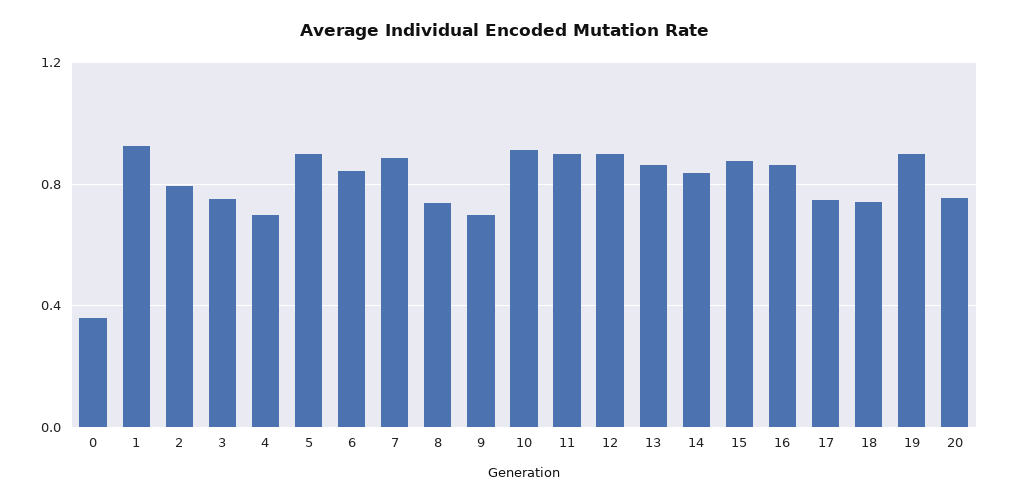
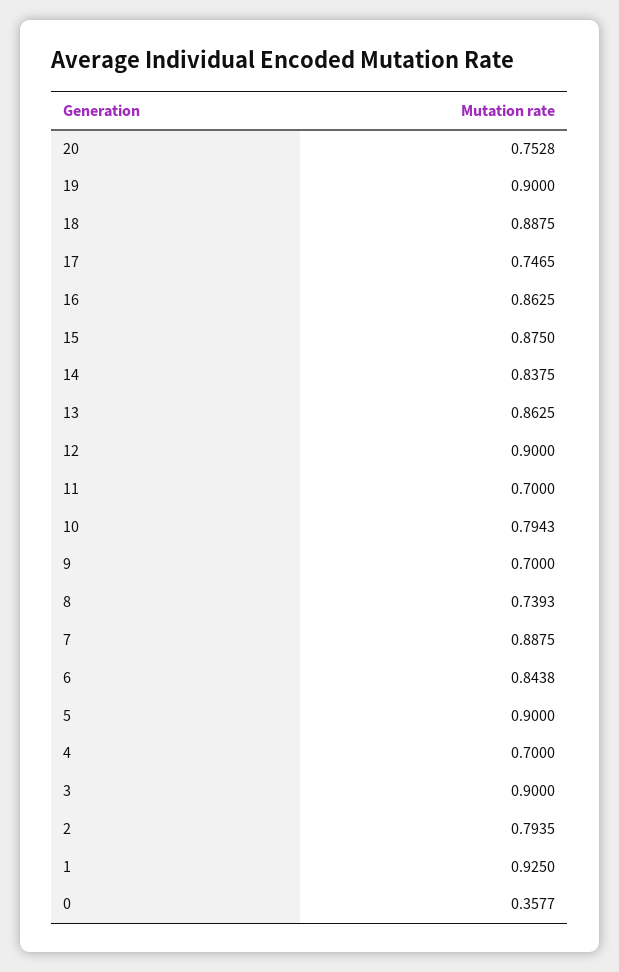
  {
    "0": 0.3577,
    "1": 0.925,
    "2": 0.7935,
-   "3": 0.75,
+   "3": 0.9,
    "4": 0.7,
    "5": 0.9,
    "6": 0.8438,
    "7": 0.8875,
    "8": 0.7393,
    "9": 0.7,
-   "10": 0.9,
+   "10": 0.7943,
-   "11": 0.9,
+   "11": 0.7,
    "12": 0.9,
    "13": 0.8625,
    "14": 0.8375,
    "15": 0.875,
    "16": 0.8625,
    "17": 0.7465,
-   "18": 0.75,
+   "18": 0.8875,
    "19": 0.9,
    "20": 0.7528
  }

